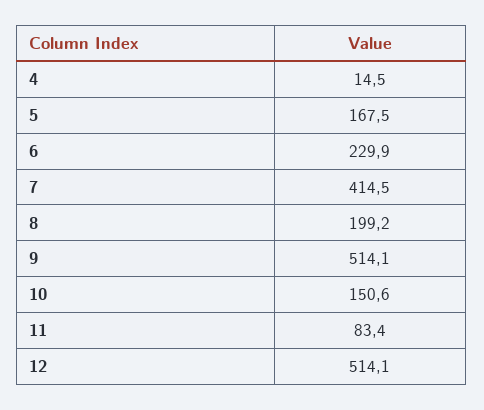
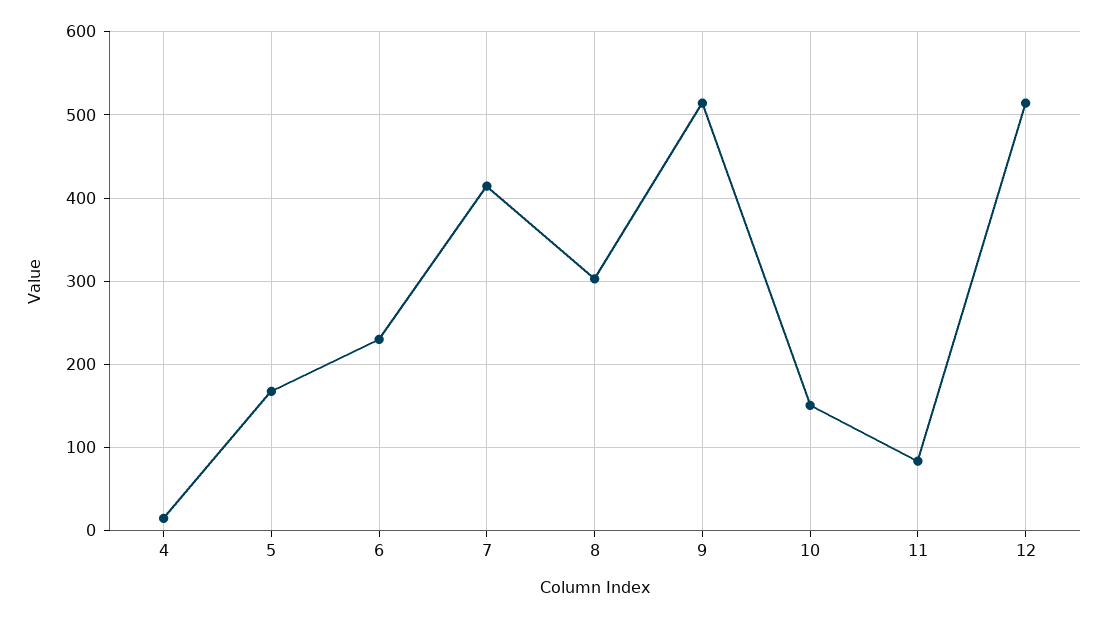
  {
    "4": 14.5,
    "5": 167.5,
    "6": 229.9,
    "7": 414.5,
-   "8": 199.2,
+   "8": 300,
    "9": 514.1,
    "10": 150.6,
    "11": 83.4,
    "12": 514.1
  }

